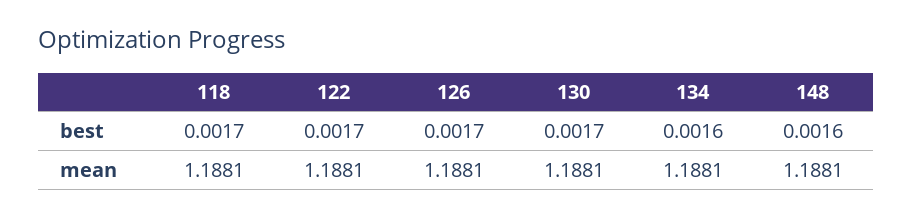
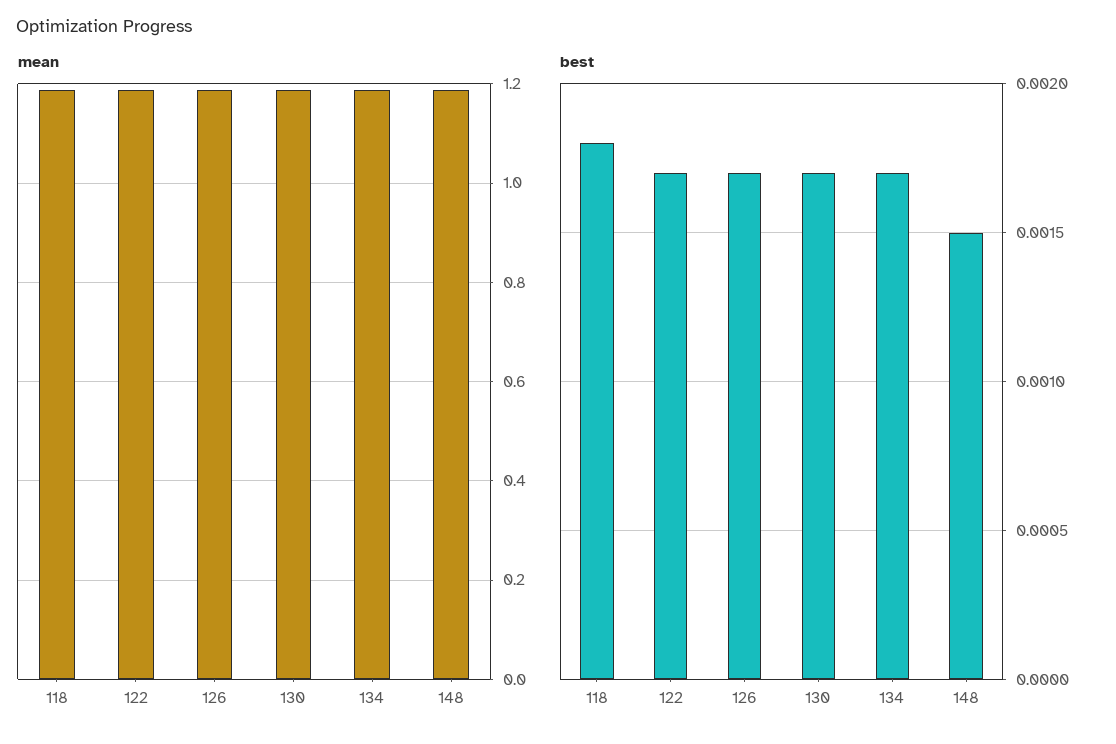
  {
    "best": {
-     "118": 0.0017,
+     "118": 0.0018,
      "122": 0.0017,
      "126": 0.0017,
      "130": 0.0017,
-     "134": 0.0016,
+     "134": 0.0017,
-     "148": 0.0016
+     "148": 0.0015
    },
    "mean": {
      "118": 1.1881,
      "122": 1.1881,
      "126": 1.1881,
      "130": 1.1881,
      "134": 1.1881,
      "148": 1.1881
    }
  }

